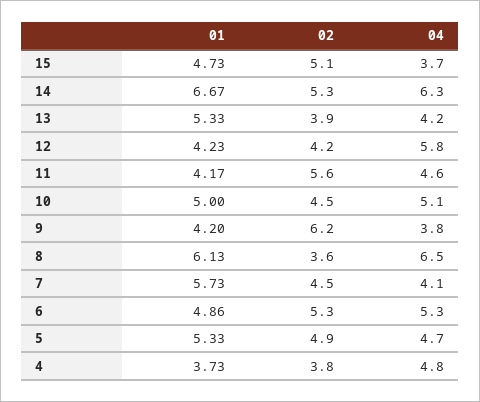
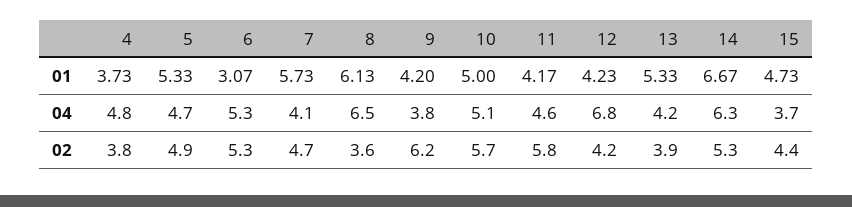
  {
    "01": {
      "15": 4.73,
      "14": 6.67,
      "13": 5.33,
      "12": 4.23,
      "11": 4.17,
      "10": 5,
      "9": 4.2,
      "8": 6.13,
      "7": 5.73,
-     "6": 4.86,
+     "6": 3.07,
      "5": 5.33,
      "4": 3.73
    },
    "02": {
-     "15": 5.1,
+     "15": 4.4,
      "14": 5.3,
      "13": 3.9,
      "12": 4.2,
-     "11": 5.6,
+     "11": 5.8,
-     "10": 4.5,
+     "10": 5.7,
      "9": 6.2,
      "8": 3.6,
-     "7": 4.5,
+     "7": 4.7,
      "6": 5.3,
      "5": 4.9,
      "4": 3.8
    },
    "04": {
      "15": 3.7,
      "14": 6.3,
      "13": 4.2,
-     "12": 5.8,
+     "12": 6.8,
      "11": 4.6,
      "10": 5.1,
      "9": 3.8,
      "8": 6.5,
      "7": 4.1,
      "6": 5.3,
      "5": 4.7,
      "4": 4.8
    }
  }

